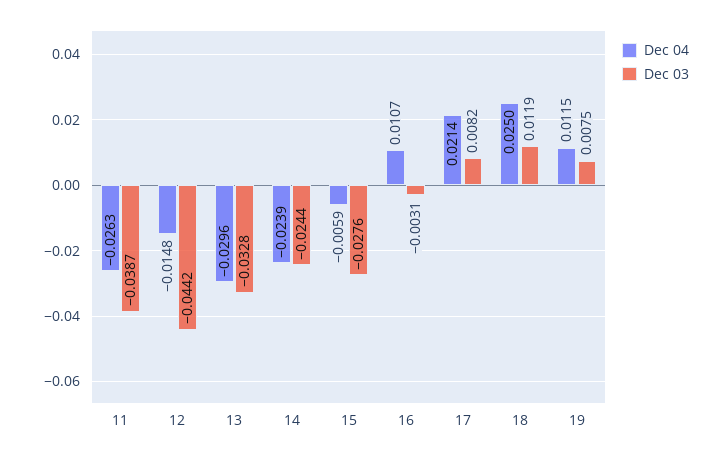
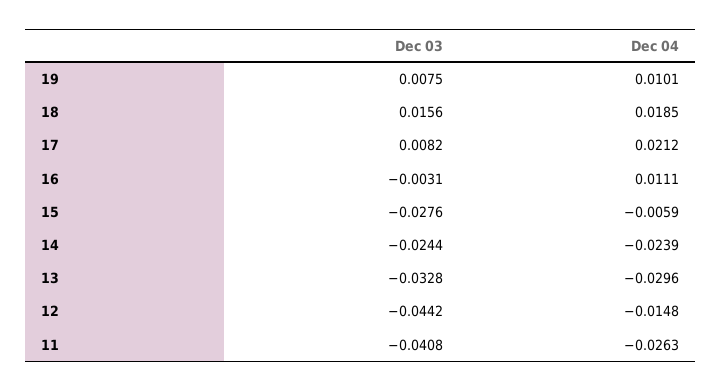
  {
    "Dec 04": {
      "11": -0.0263,
      "12": -0.0148,
      "13": -0.0296,
      "14": -0.0239,
      "15": -0.0059,
-     "16": 0.0107,
+     "16": 0.0111,
-     "17": 0.0214,
+     "17": 0.0212,
-     "18": 0.025,
+     "18": 0.0185,
-     "19": 0.0115
+     "19": 0.0101
    },
    "Dec 03": {
-     "11": -0.0387,
+     "11": -0.0408,
      "12": -0.0442,
      "13": -0.0328,
      "14": -0.0244,
      "15": -0.0276,
      "16": -0.0031,
      "17": 0.0082,
-     "18": 0.0119,
+     "18": 0.0156,
      "19": 0.0075
    }
  }

